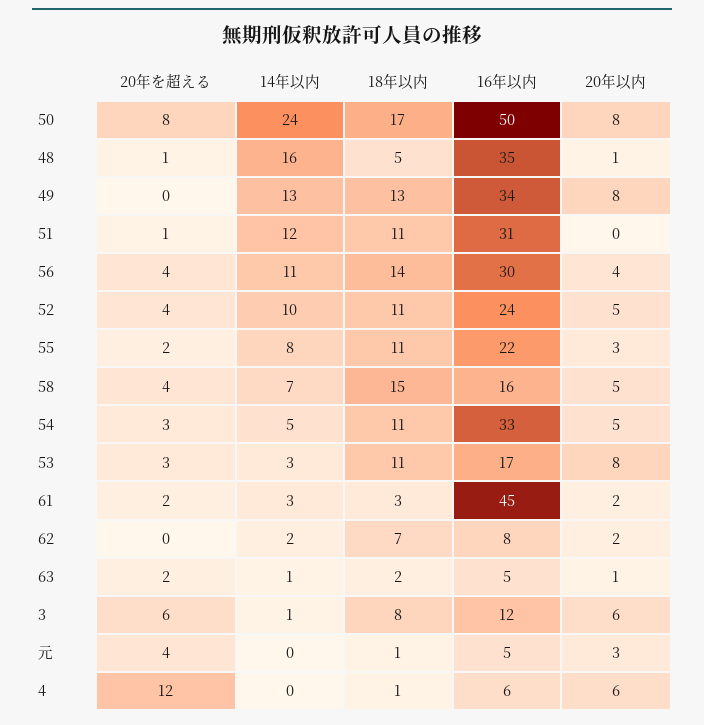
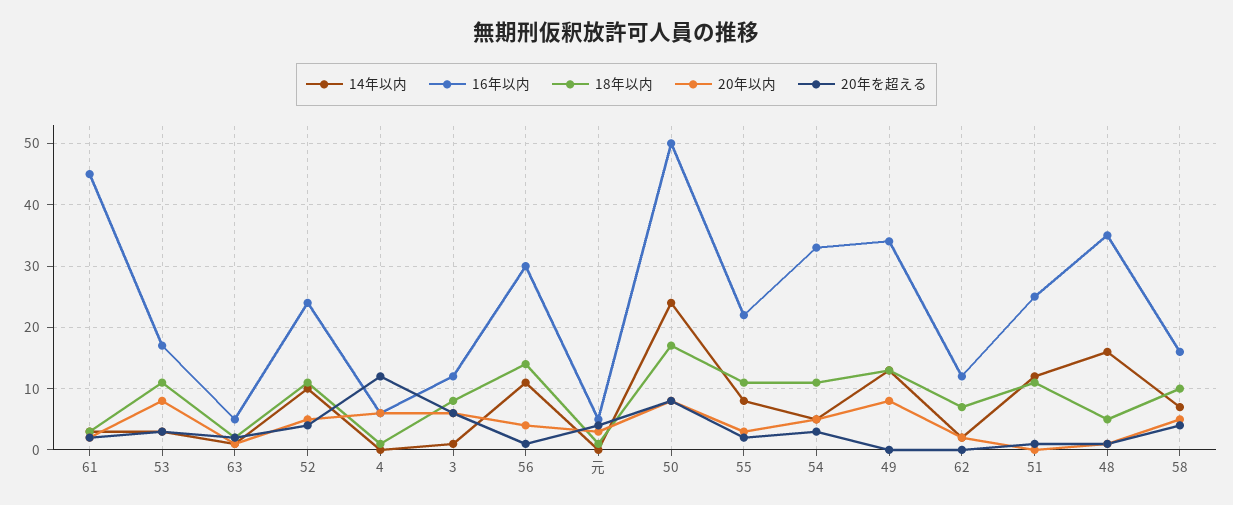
  {
    "20年を超える": {
      "50": 8,
      "48": 1,
      "49": 0,
      "51": 1,
-     "56": 4,
+     "56": 1,
      "52": 4,
      "55": 2,
      "58": 4,
      "54": 3,
      "53": 3,
      "61": 2,
      "62": 0,
      "63": 2,
      "3": 6,
      "元": 4,
      "4": 12
    },
    "14年以内": {
      "50": 24,
      "48": 16,
      "49": 13,
      "51": 12,
      "56": 11,
      "52": 10,
      "55": 8,
      "58": 7,
      "54": 5,
      "53": 3,
      "61": 3,
      "62": 2,
      "63": 1,
      "3": 1,
      "元": 0,
      "4": 0
    },
    "18年以内": {
      "50": 17,
      "48": 5,
      "49": 13,
      "51": 11,
      "56": 14,
      "52": 11,
      "55": 11,
-     "58": 15,
+     "58": 10,
      "54": 11,
      "53": 11,
      "61": 3,
      "62": 7,
      "63": 2,
      "3": 8,
      "元": 1,
      "4": 1
    },
    "16年以内": {
      "50": 50,
      "48": 35,
      "49": 34,
-     "51": 31,
+     "51": 25,
      "56": 30,
      "52": 24,
      "55": 22,
      "58": 16,
      "54": 33,
      "53": 17,
      "61": 45,
-     "62": 8,
+     "62": 12,
      "63": 5,
      "3": 12,
      "元": 5,
      "4": 6
    },
    "20年以内": {
      "50": 8,
      "48": 1,
      "49": 8,
      "51": 0,
      "56": 4,
      "52": 5,
      "55": 3,
      "58": 5,
      "54": 5,
      "53": 8,
      "61": 2,
      "62": 2,
      "63": 1,
      "3": 6,
      "元": 3,
      "4": 6
    }
  }

